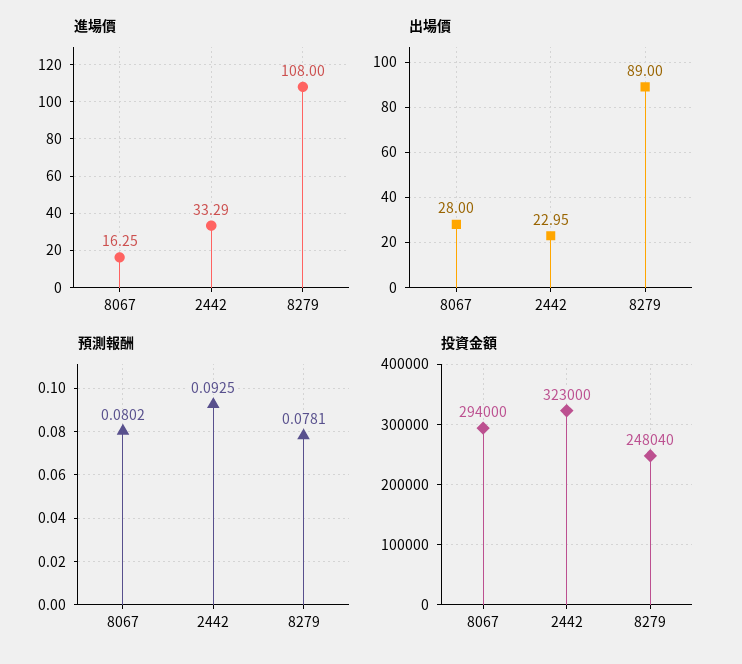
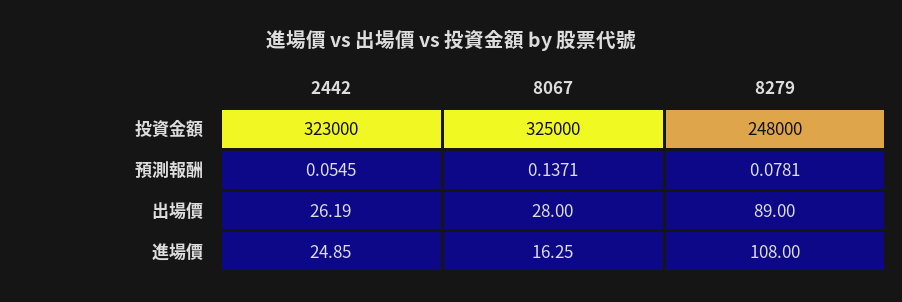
  {
    "進場價": {
      "8067": 16.25,
-     "2442": 33.29,
+     "2442": 24.85,
      "8279": 108
    },
    "出場價": {
      "8067": 28,
-     "2442": 22.95,
+     "2442": 26.19,
      "8279": 89
    },
    "預測報酬": {
-     "8067": 0.0802,
+     "8067": 0.1371,
-     "2442": 0.0925,
+     "2442": 0.0545,
      "8279": 0.0781
    },
    "投資金額": {
-     "8067": 294000,
+     "8067": 325000,
      "2442": 323000,
-     "8279": 248040
+     "8279": 248000
    }
  }

